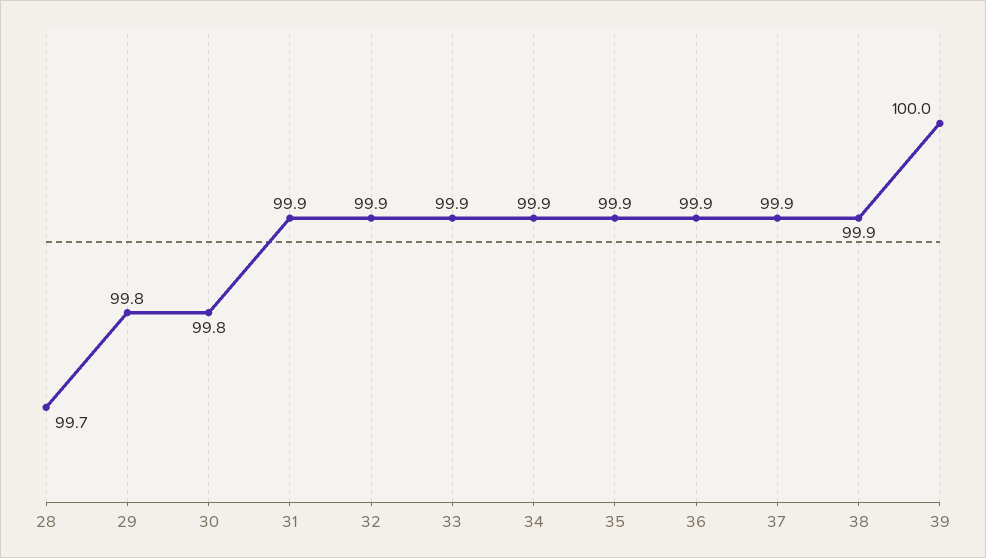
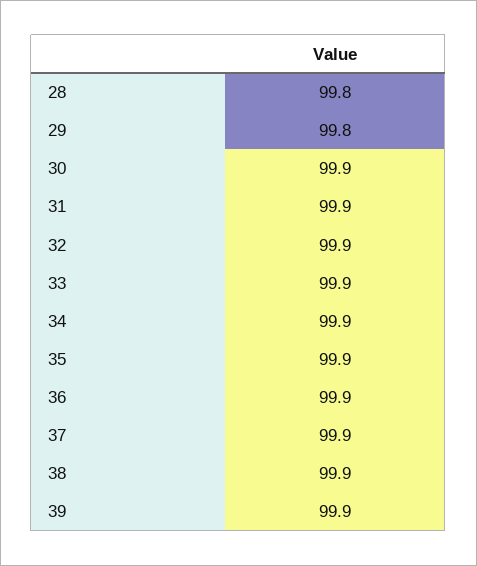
  {
-   "28": 99.7,
+   "28": 99.8,
    "29": 99.8,
-   "30": 99.8,
+   "30": 99.9,
    "31": 99.9,
    "32": 99.9,
    "33": 99.9,
    "34": 99.9,
    "35": 99.9,
    "36": 99.9,
    "37": 99.9,
    "38": 99.9,
-   "39": 100
+   "39": 99.9
  }

